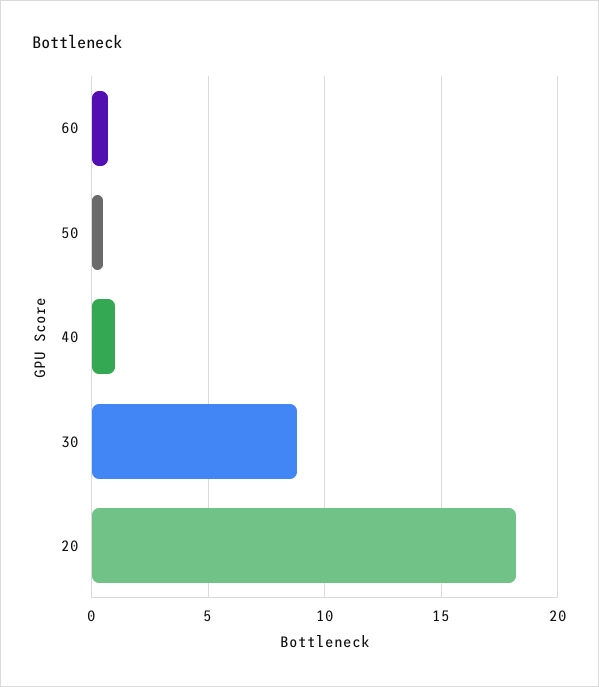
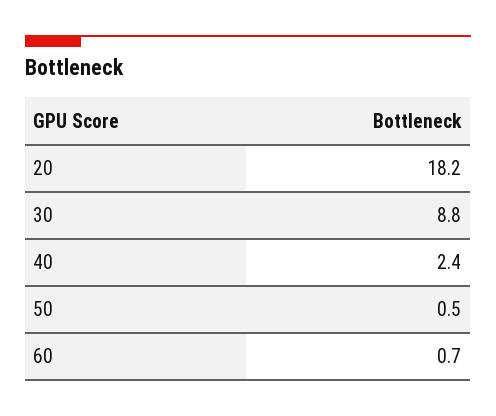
  {
    "60": 0.7,
    "50": 0.5,
-   "40": 1,
+   "40": 2.4,
    "30": 8.8,
    "20": 18.2
  }

